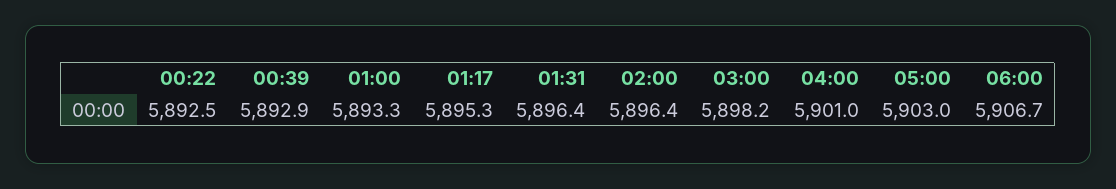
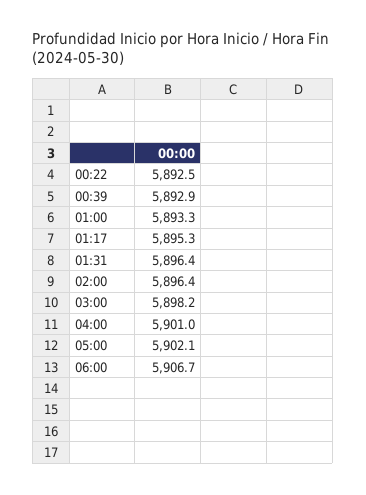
  {
    "00:22": 5892.5,
    "00:39": 5892.9,
    "01:00": 5893.3,
    "01:17": 5895.3,
    "01:31": 5896.4,
    "02:00": 5896.4,
    "03:00": 5898.2,
    "04:00": 5901,
-   "05:00": 5903,
+   "05:00": 5902.1,
    "06:00": 5906.7
  }

